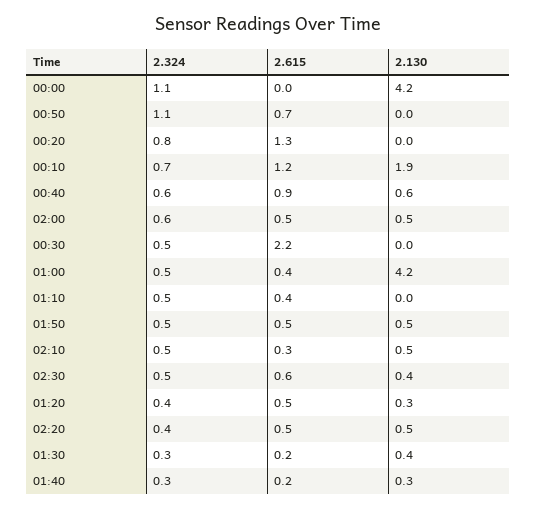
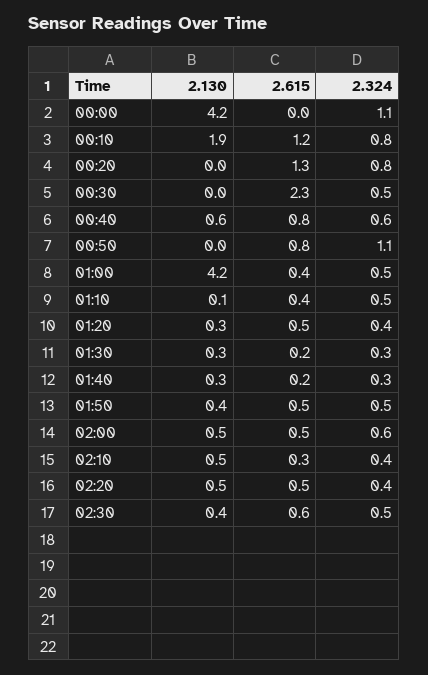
  {
    "2.324": {
      "00:00": 1.1,
      "00:50": 1.1,
      "00:20": 0.8,
-     "00:10": 0.7,
+     "00:10": 0.8,
      "00:40": 0.6,
      "02:00": 0.6,
      "00:30": 0.5,
      "01:00": 0.5,
      "01:10": 0.5,
      "01:50": 0.5,
-     "02:10": 0.5,
+     "02:10": 0.4,
      "02:30": 0.5,
      "01:20": 0.4,
      "02:20": 0.4,
      "01:30": 0.3,
      "01:40": 0.3
    },
    "2.615": {
      "00:00": 0,
-     "00:50": 0.7,
+     "00:50": 0.8,
      "00:20": 1.3,
      "00:10": 1.2,
-     "00:40": 0.9,
+     "00:40": 0.8,
      "02:00": 0.5,
-     "00:30": 2.2,
+     "00:30": 2.3,
      "01:00": 0.4,
      "01:10": 0.4,
      "01:50": 0.5,
      "02:10": 0.3,
      "02:30": 0.6,
      "01:20": 0.5,
      "02:20": 0.5,
      "01:30": 0.2,
      "01:40": 0.2
    },
    "2.130": {
      "00:00": 4.2,
      "00:50": 0,
      "00:20": 0,
      "00:10": 1.9,
      "00:40": 0.6,
      "02:00": 0.5,
      "00:30": 0,
      "01:00": 4.2,
-     "01:10": 0,
+     "01:10": 0.1,
-     "01:50": 0.5,
+     "01:50": 0.4,
      "02:10": 0.5,
      "02:30": 0.4,
      "01:20": 0.3,
      "02:20": 0.5,
-     "01:30": 0.4,
+     "01:30": 0.3,
      "01:40": 0.3
    }
  }

